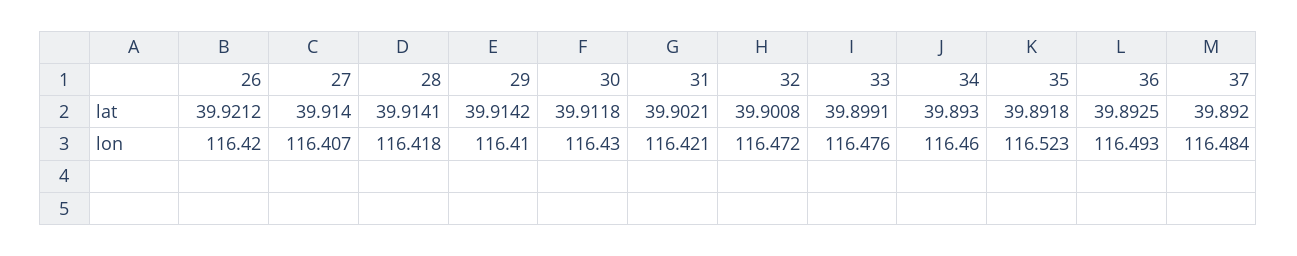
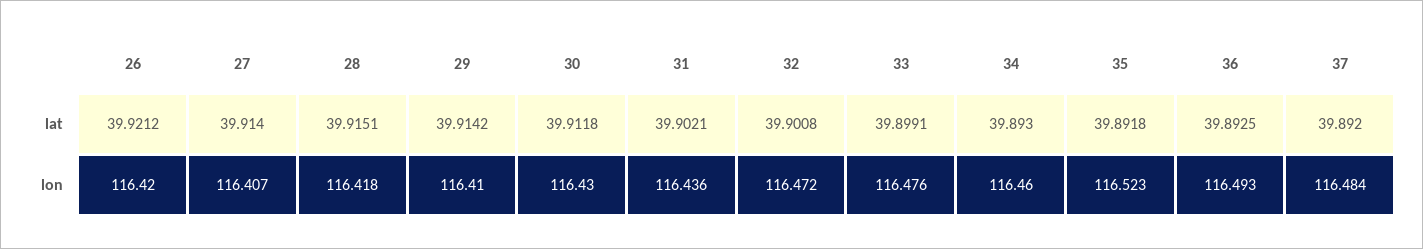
  {
    "26": {
      "lat": 39.9212,
      "lon": 116.42
    },
    "27": {
      "lat": 39.914,
      "lon": 116.407
    },
    "28": {
-     "lat": 39.9141,
+     "lat": 39.9151,
      "lon": 116.418
    },
    "29": {
      "lat": 39.9142,
      "lon": 116.41
    },
    "30": {
      "lat": 39.9118,
      "lon": 116.43
    },
    "31": {
      "lat": 39.9021,
-     "lon": 116.421
+     "lon": 116.436
    },
    "32": {
      "lat": 39.9008,
      "lon": 116.472
    },
    "33": {
      "lat": 39.8991,
      "lon": 116.476
    },
    "34": {
      "lat": 39.893,
      "lon": 116.46
    },
    "35": {
      "lat": 39.8918,
      "lon": 116.523
    },
    "36": {
      "lat": 39.8925,
      "lon": 116.493
    },
    "37": {
      "lat": 39.892,
      "lon": 116.484
    }
  }

